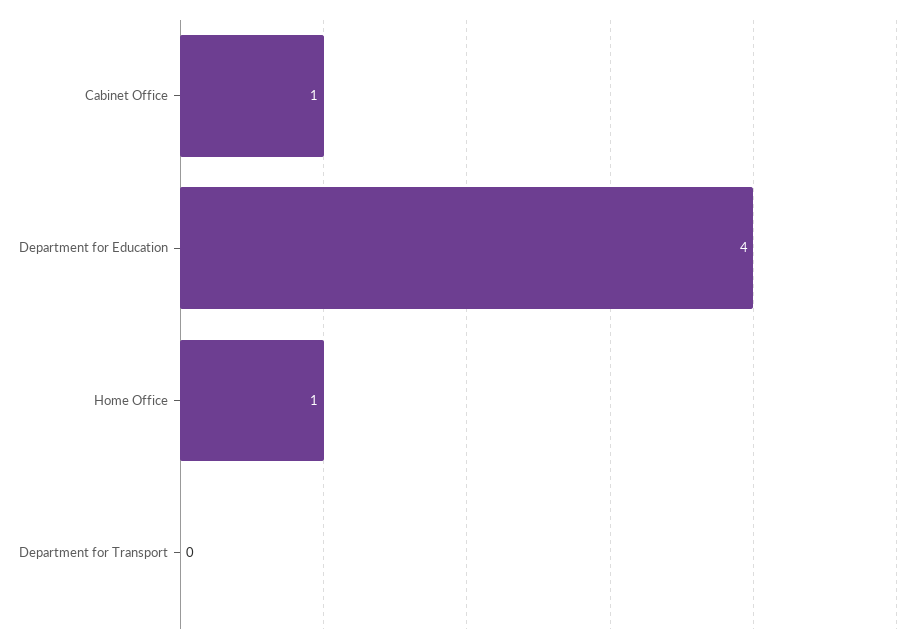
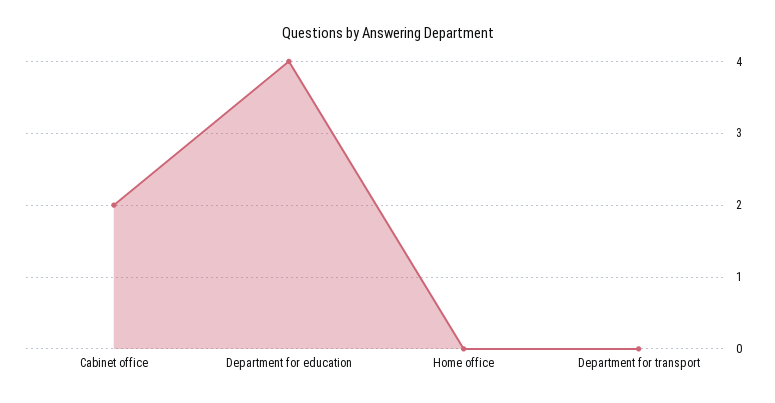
  {
-   "Cabinet Office": 1,
+   "Cabinet Office": 2,
    "Department for Education": 4,
-   "Home Office": 1,
+   "Home Office": 0,
    "Department for Transport": 0
  }

